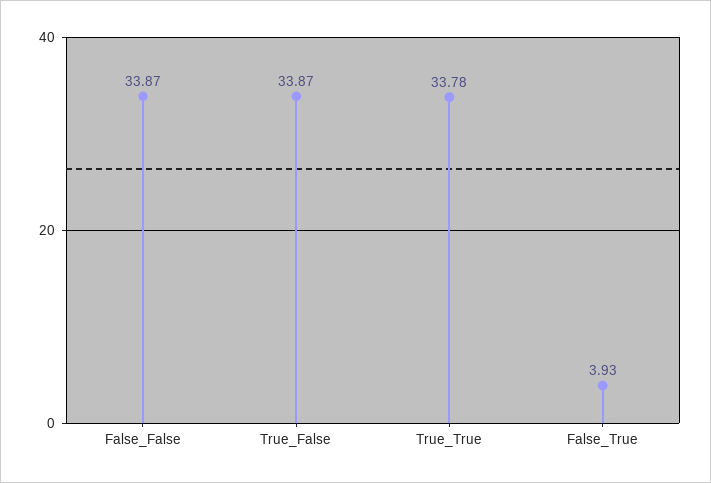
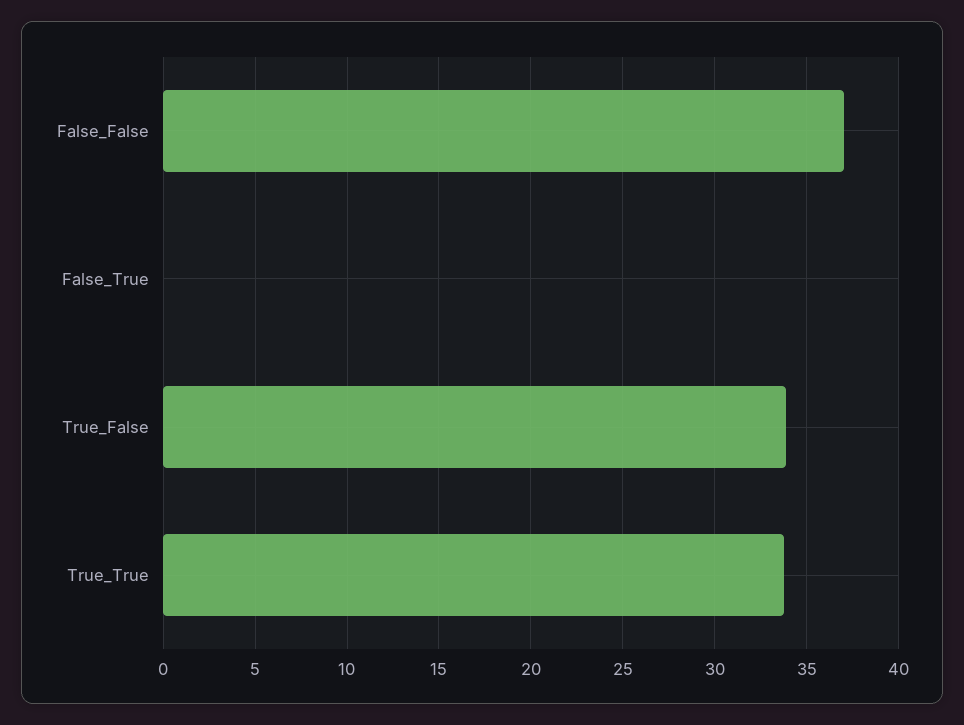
  {
-   "False_False": 33.87,
+   "False_False": 37,
    "True_False": 33.87,
    "True_True": 33.78,
-   "False_True": 3.93
+   "False_True": 0
  }

